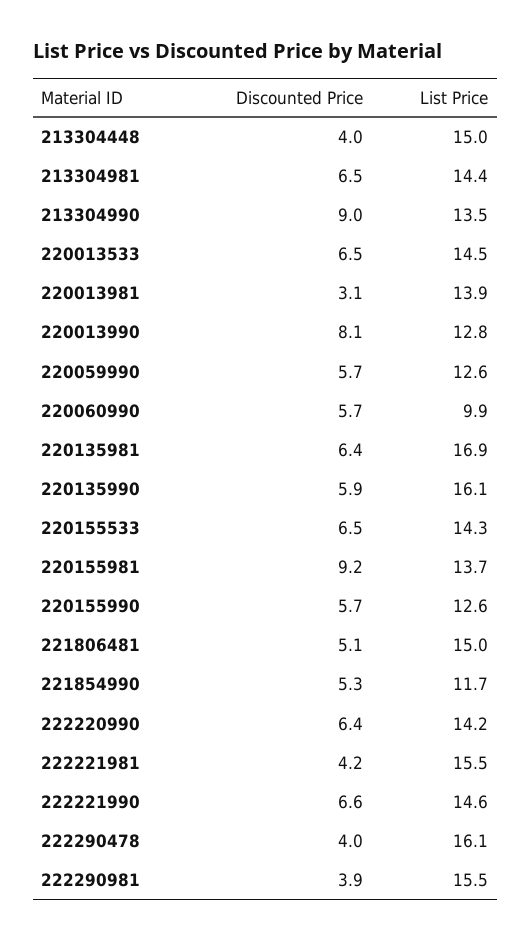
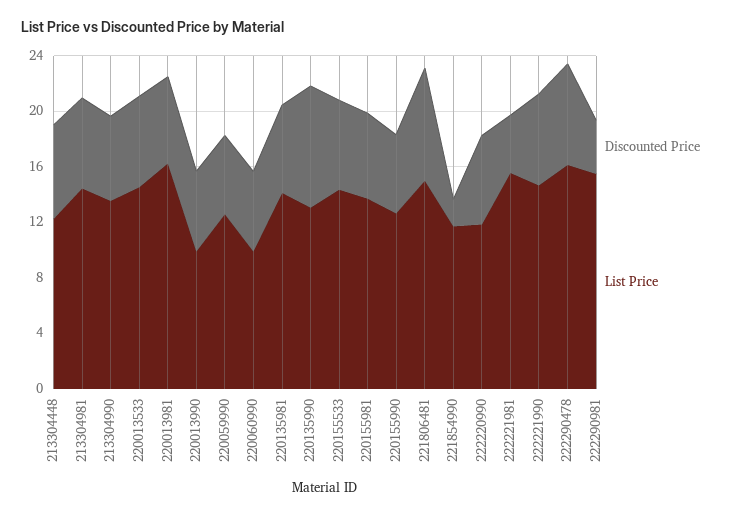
  {
    "Discounted Price": {
-     "213304448": 4,
+     "213304448": 7,
      "213304981": 6.5,
-     "213304990": 9,
+     "213304990": 6,
      "220013533": 6.5,
-     "220013981": 3.1,
+     "220013981": 6,
-     "220013990": 8.1,
+     "220013990": 6,
      "220059990": 5.7,
      "220060990": 5.7,
      "220135981": 6.4,
-     "220135990": 5.9,
+     "220135990": 9,
      "220155533": 6.5,
-     "220155981": 9.2,
+     "220155981": 6,
      "220155990": 5.7,
-     "221806481": 5.1,
+     "221806481": 8,
-     "221854990": 5.3,
+     "221854990": 2,
      "222220990": 6.4,
      "222221981": 4.2,
      "222221990": 6.6,
-     "222290478": 4,
+     "222290478": 7,
      "222290981": 3.9
    },
    "List Price": {
-     "213304448": 15,
+     "213304448": 12,
      "213304981": 14.4,
      "213304990": 13.5,
      "220013533": 14.5,
-     "220013981": 13.9,
+     "220013981": 16,
-     "220013990": 12.8,
+     "220013990": 10,
      "220059990": 12.6,
      "220060990": 9.9,
-     "220135981": 16.9,
+     "220135981": 14,
-     "220135990": 16.1,
+     "220135990": 13,
      "220155533": 14.3,
      "220155981": 13.7,
      "220155990": 12.6,
      "221806481": 15,
      "221854990": 11.7,
-     "222220990": 14.2,
+     "222220990": 12,
      "222221981": 15.5,
      "222221990": 14.6,
      "222290478": 16.1,
      "222290981": 15.5
    }
  }

